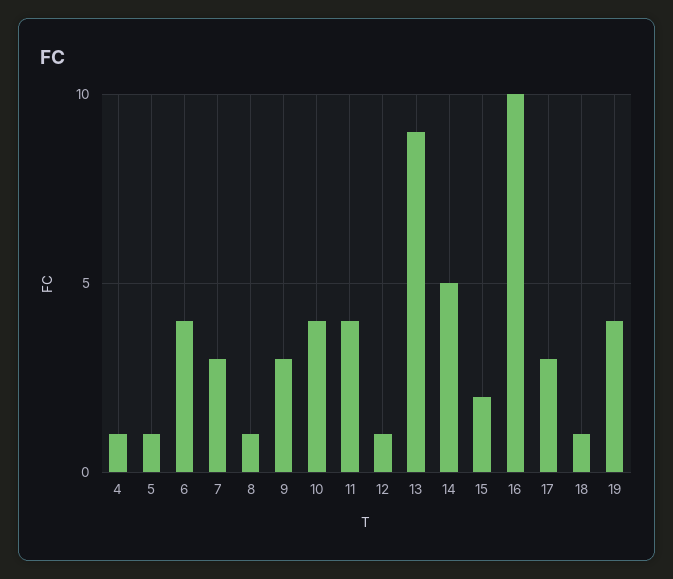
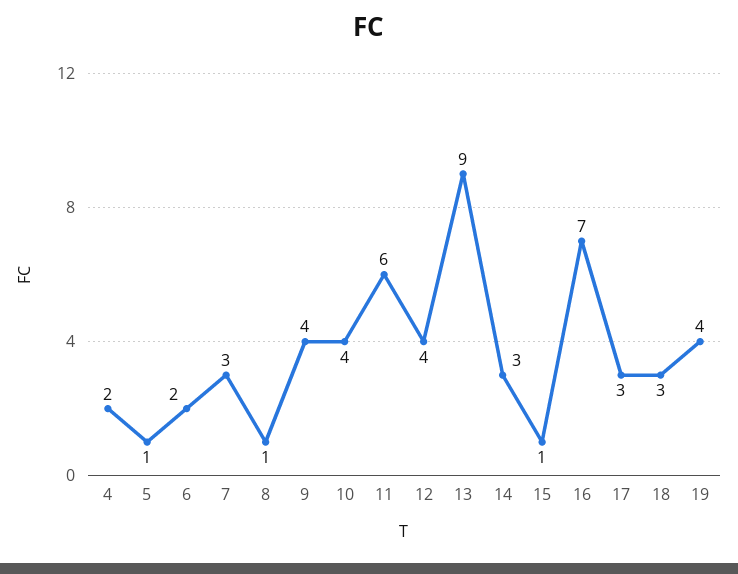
  {
-   "4": 1,
+   "4": 2,
    "5": 1,
-   "6": 4,
+   "6": 2,
    "7": 3,
    "8": 1,
-   "9": 3,
+   "9": 4,
    "10": 4,
-   "11": 4,
+   "11": 6,
-   "12": 1,
+   "12": 4,
    "13": 9,
-   "14": 5,
+   "14": 3,
-   "15": 2,
+   "15": 1,
-   "16": 10,
+   "16": 7,
    "17": 3,
-   "18": 1,
+   "18": 3,
    "19": 4
  }

